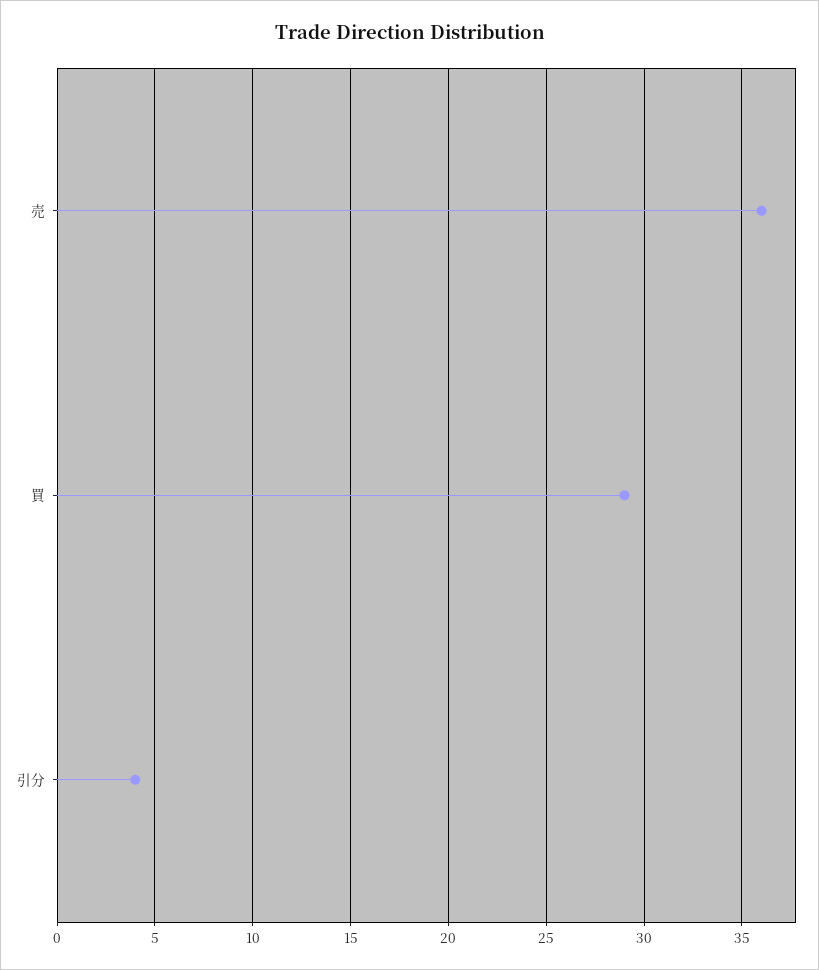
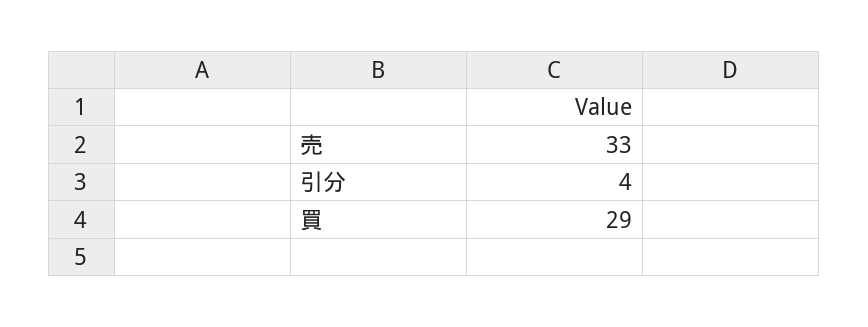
  {
-   "売": 36,
+   "売": 33,
    "買": 29,
    "引分": 4
  }

